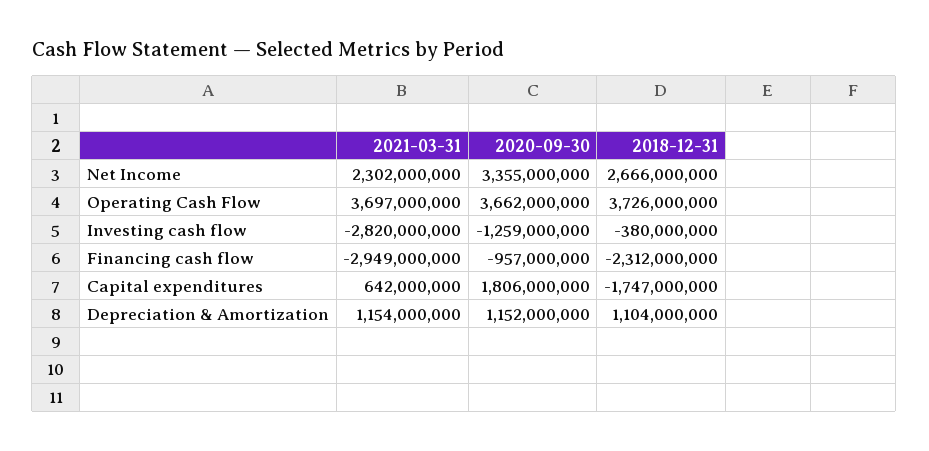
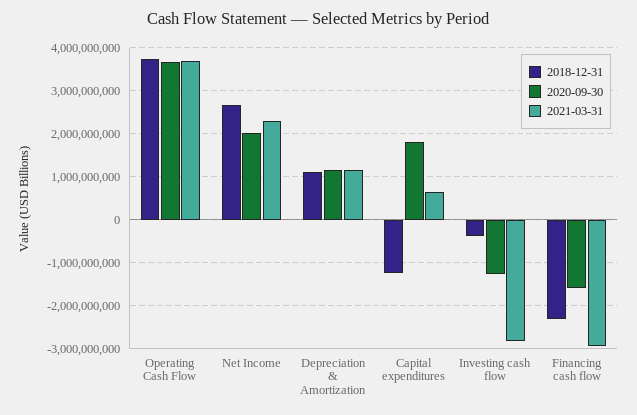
  {
    "2021-03-31": {
      "Net Income": 2302000000,
      "Operating Cash Flow": 3697000000,
      "Investing cash flow": -2820000000,
      "Financing cash flow": -2949000000,
      "Capital expenditures": 642000000,
      "Depreciation & Amortization": 1154000000
    },
    "2020-09-30": {
-     "Net Income": 3355000000,
+     "Net Income": 2000000000,
      "Operating Cash Flow": 3662000000,
      "Investing cash flow": -1259000000,
-     "Financing cash flow": -957000000,
+     "Financing cash flow": -1600000000,
      "Capital expenditures": 1806000000,
      "Depreciation & Amortization": 1152000000
    },
    "2018-12-31": {
      "Net Income": 2666000000,
      "Operating Cash Flow": 3726000000,
      "Investing cash flow": -380000000,
      "Financing cash flow": -2312000000,
-     "Capital expenditures": -1747000000,
+     "Capital expenditures": -1200000000,
      "Depreciation & Amortization": 1104000000
    }
  }

